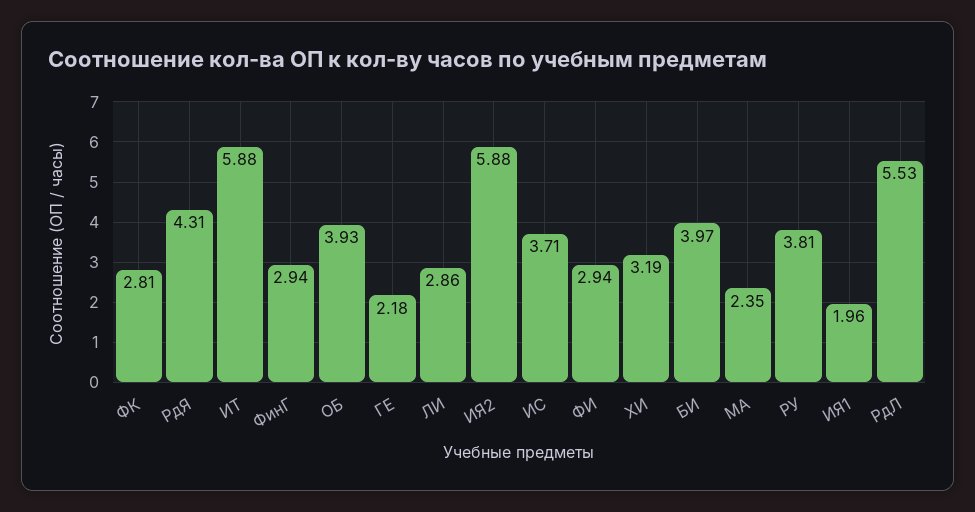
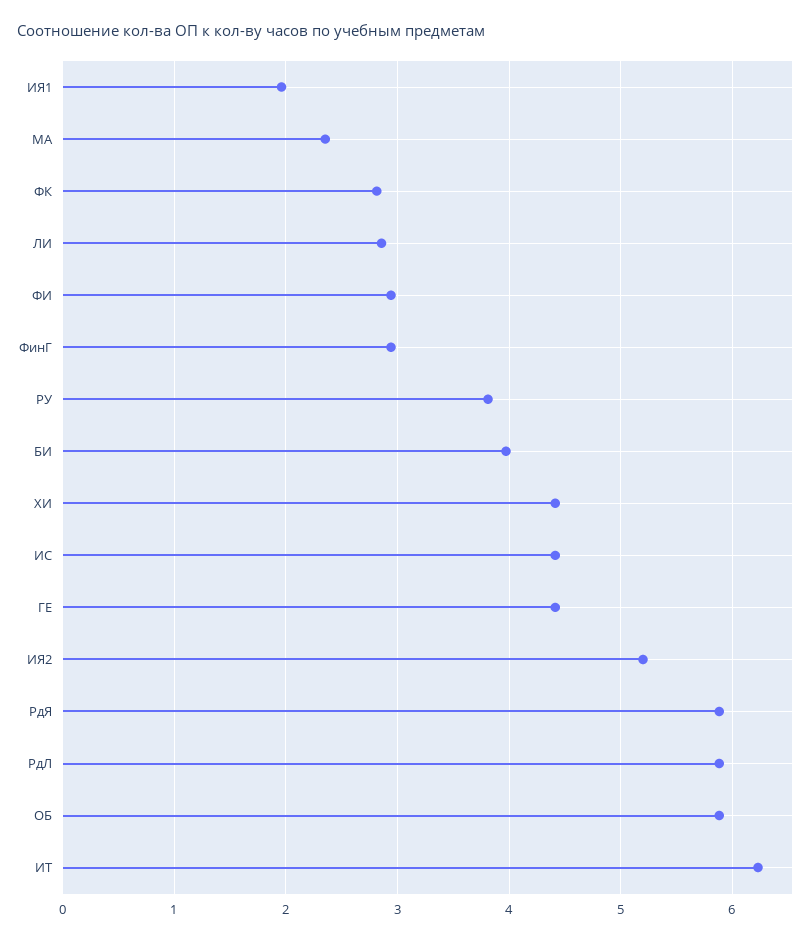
  {
    "ФК": 2.81,
-   "РдЯ": 4.31,
+   "РдЯ": 5.9,
-   "ИТ": 5.88,
+   "ИТ": 6.2,
    "ФинГ": 2.94,
-   "ОБ": 3.93,
+   "ОБ": 5.9,
-   "ГЕ": 2.18,
+   "ГЕ": 4.4,
    "ЛИ": 2.86,
-   "ИЯ2": 5.88,
+   "ИЯ2": 5.2,
-   "ИС": 3.71,
+   "ИС": 4.4,
    "ФИ": 2.94,
-   "ХИ": 3.19,
+   "ХИ": 4.4,
    "БИ": 3.97,
    "МА": 2.35,
    "РУ": 3.81,
    "ИЯ1": 1.96,
-   "РдЛ": 5.53
+   "РдЛ": 5.9
  }

